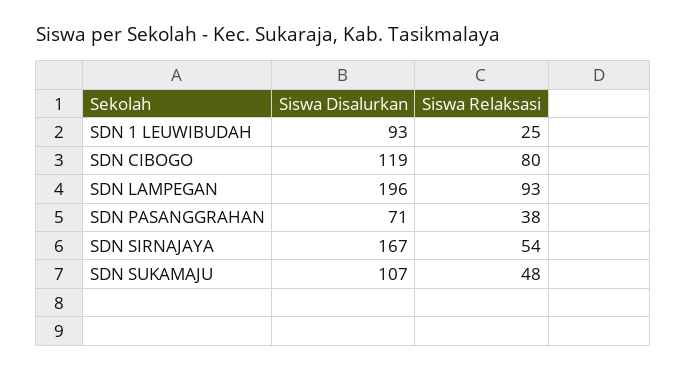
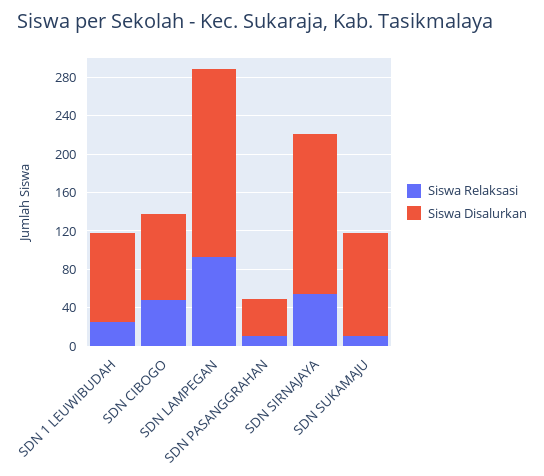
  {
    "Siswa Disalurkan": {
      "SDN 1 LEUWIBUDAH": 93,
-     "SDN CIBOGO": 119,
+     "SDN CIBOGO": 90,
      "SDN LAMPEGAN": 196,
-     "SDN PASANGGRAHAN": 71,
+     "SDN PASANGGRAHAN": 40,
      "SDN SIRNAJAYA": 167,
      "SDN SUKAMAJU": 107
    },
    "Siswa Relaksasi": {
      "SDN 1 LEUWIBUDAH": 25,
-     "SDN CIBOGO": 80,
+     "SDN CIBOGO": 50,
      "SDN LAMPEGAN": 93,
-     "SDN PASANGGRAHAN": 38,
+     "SDN PASANGGRAHAN": 10,
      "SDN SIRNAJAYA": 54,
-     "SDN SUKAMAJU": 48
+     "SDN SUKAMAJU": 10
    }
  }

